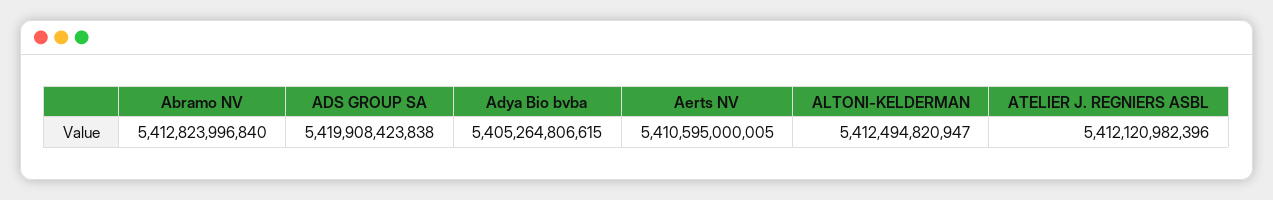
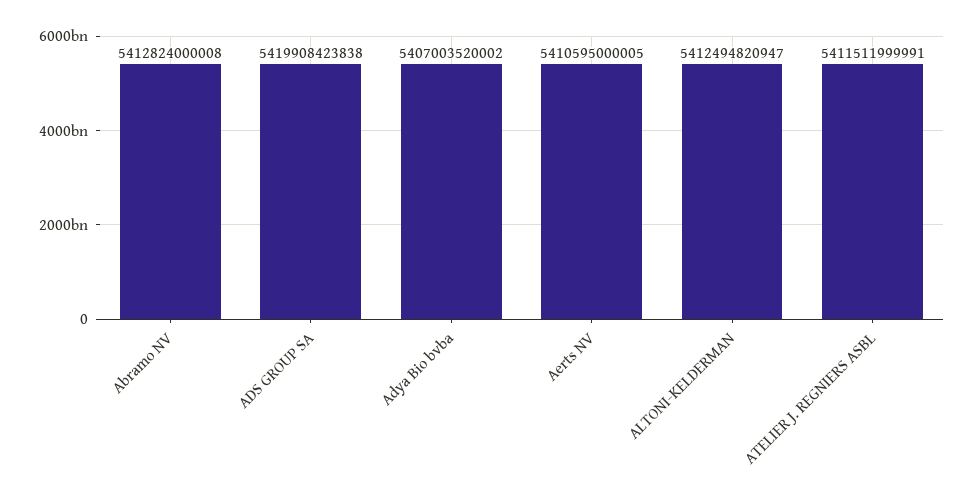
  {
-   "Abramo NV": 5412823996840,
+   "Abramo NV": 5412824000008,
    "ADS GROUP SA": 5419908423838,
-   "Adya Bio bvba": 5405264806615,
+   "Adya Bio bvba": 5407003520002,
    "Aerts NV": 5410595000005,
    "ALTONI-KELDERMAN": 5412494820947,
-   "ATELIER J. REGNIERS ASBL": 5412120982396
+   "ATELIER J. REGNIERS ASBL": 5411511999991
  }

